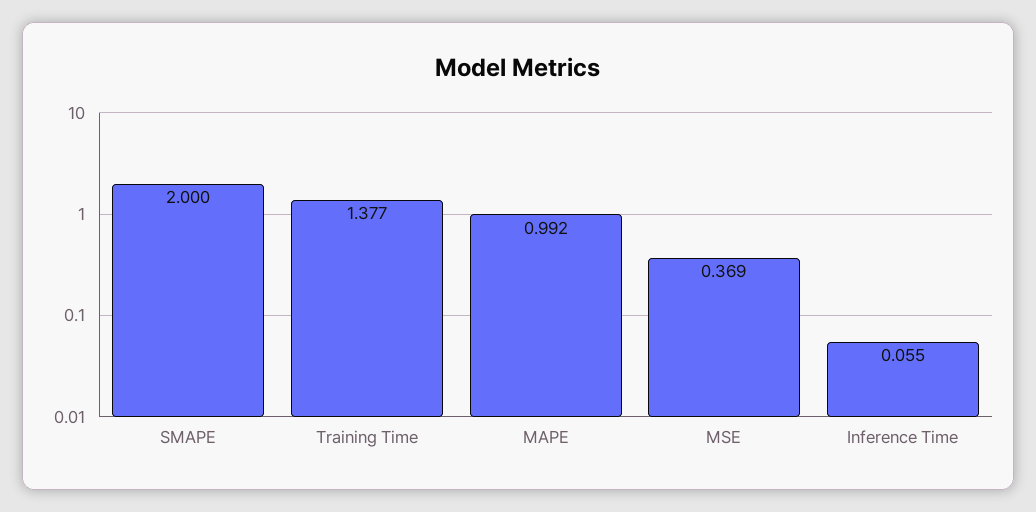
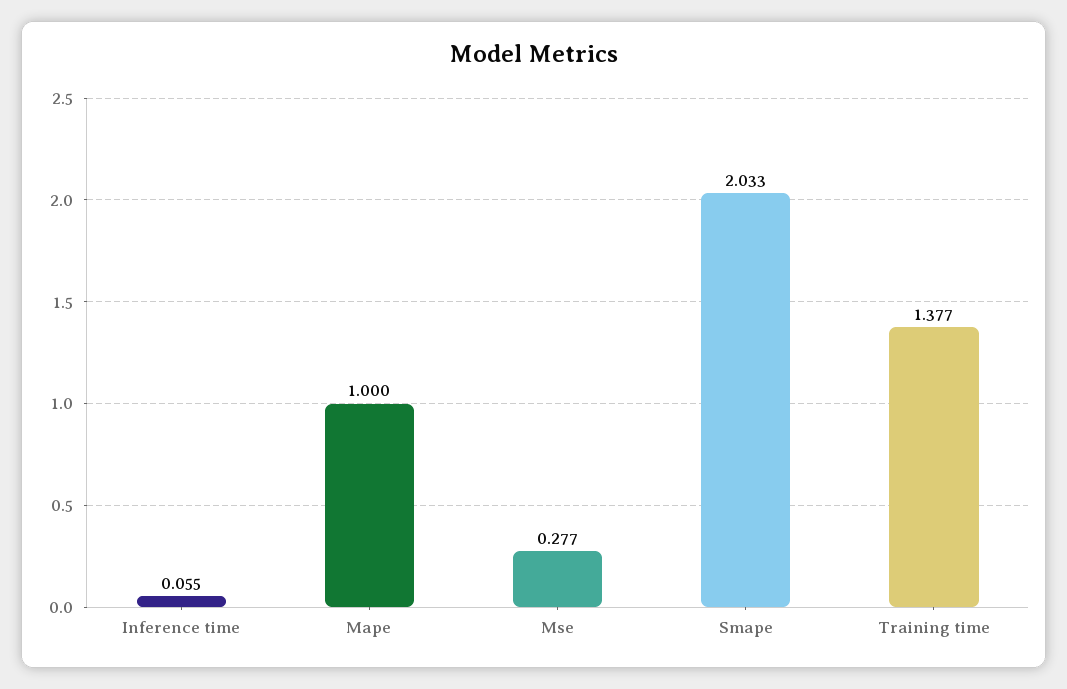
  {
-   "SMAPE": 2,
+   "SMAPE": 2.033,
    "Training Time": 1.377,
-   "MAPE": 0.992,
+   "MAPE": 1,
-   "MSE": 0.369,
+   "MSE": 0.277,
    "Inference Time": 0.055
  }

